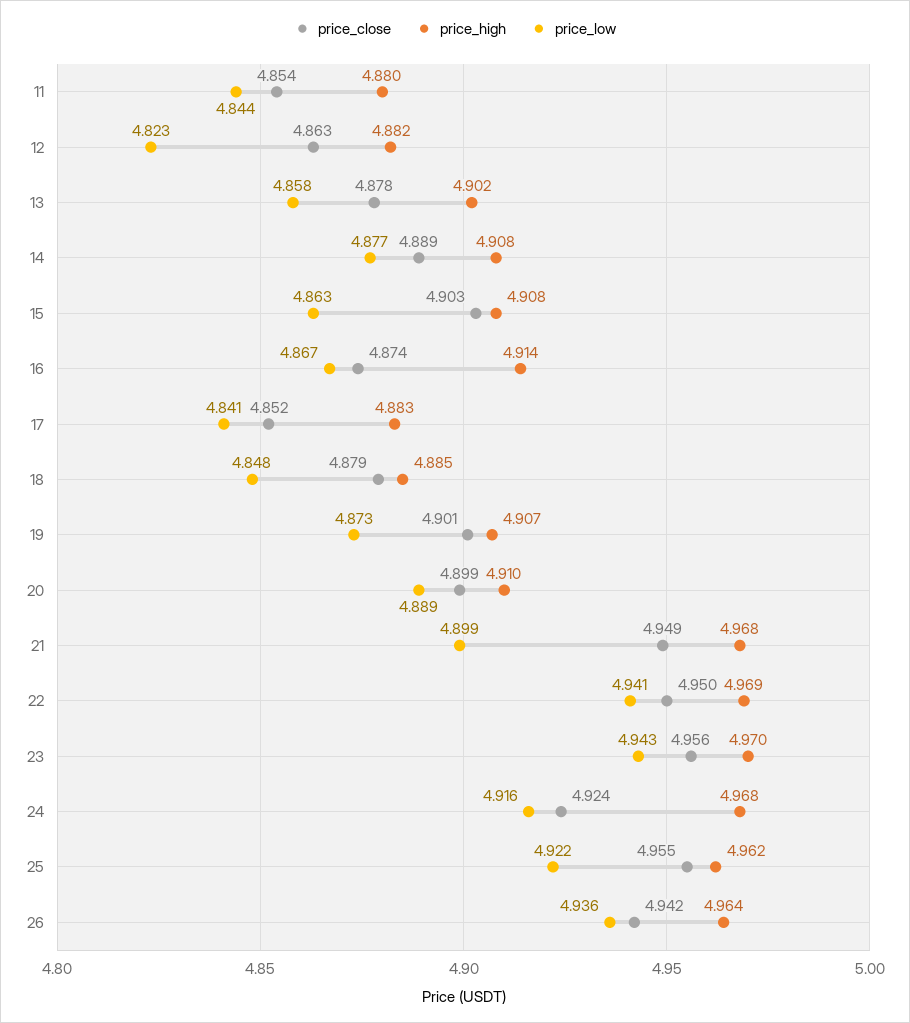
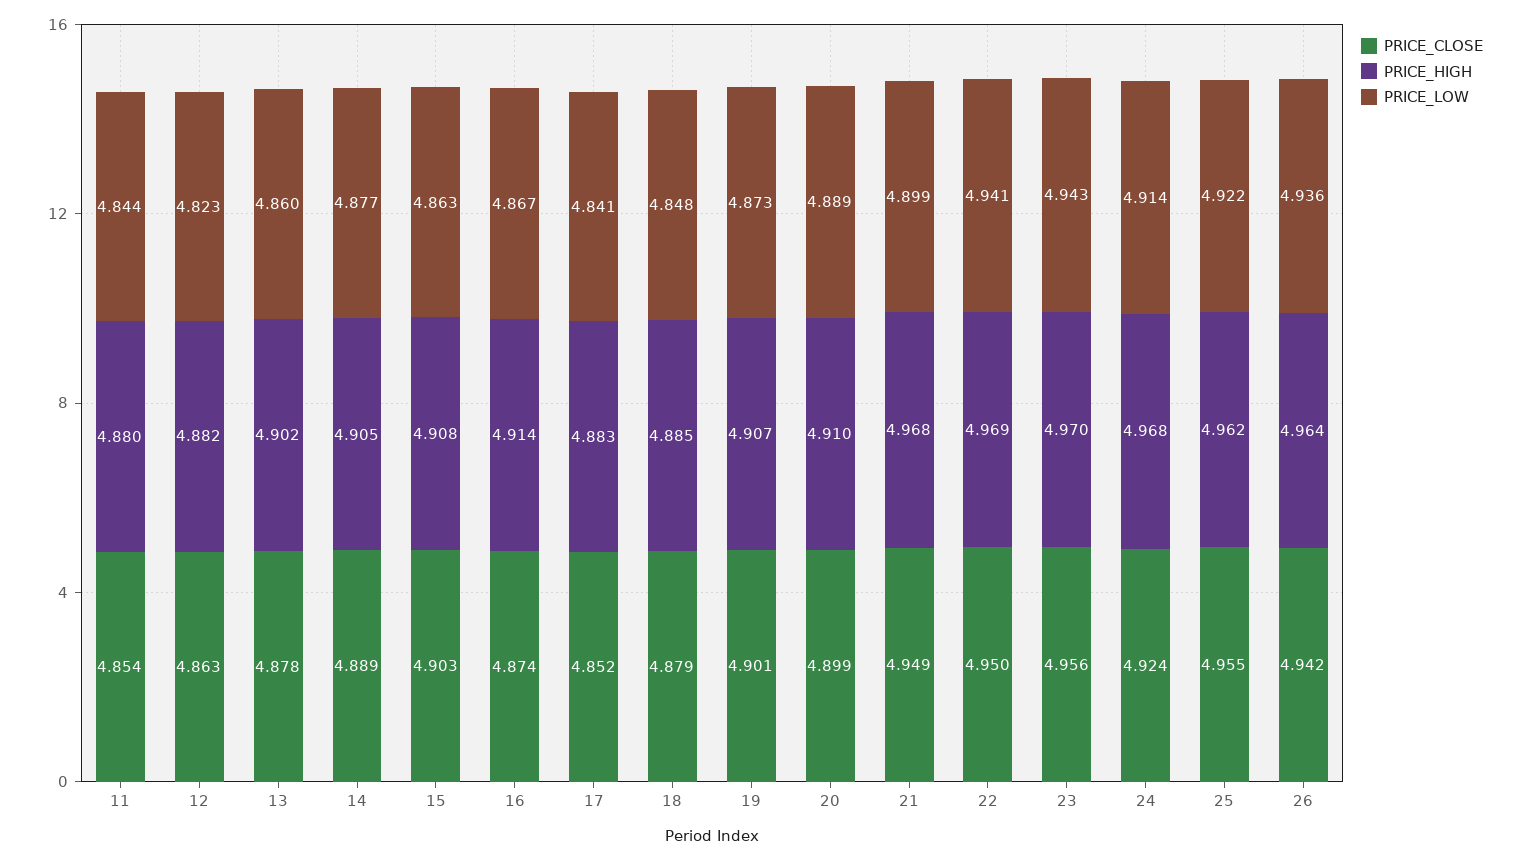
  {
    "price_close": {
      "11": 4.854,
      "12": 4.863,
      "13": 4.878,
      "14": 4.889,
      "15": 4.903,
      "16": 4.874,
      "17": 4.852,
      "18": 4.879,
      "19": 4.901,
      "20": 4.899,
      "21": 4.949,
      "22": 4.95,
      "23": 4.956,
      "24": 4.924,
      "25": 4.955,
      "26": 4.942
    },
    "price_high": {
      "11": 4.88,
      "12": 4.882,
      "13": 4.902,
-     "14": 4.908,
+     "14": 4.905,
      "15": 4.908,
      "16": 4.914,
      "17": 4.883,
      "18": 4.885,
      "19": 4.907,
      "20": 4.91,
      "21": 4.968,
      "22": 4.969,
      "23": 4.97,
      "24": 4.968,
      "25": 4.962,
      "26": 4.964
    },
    "price_low": {
      "11": 4.844,
      "12": 4.823,
-     "13": 4.858,
+     "13": 4.86,
      "14": 4.877,
      "15": 4.863,
      "16": 4.867,
      "17": 4.841,
      "18": 4.848,
      "19": 4.873,
      "20": 4.889,
      "21": 4.899,
      "22": 4.941,
      "23": 4.943,
-     "24": 4.916,
+     "24": 4.914,
      "25": 4.922,
      "26": 4.936
    }
  }

